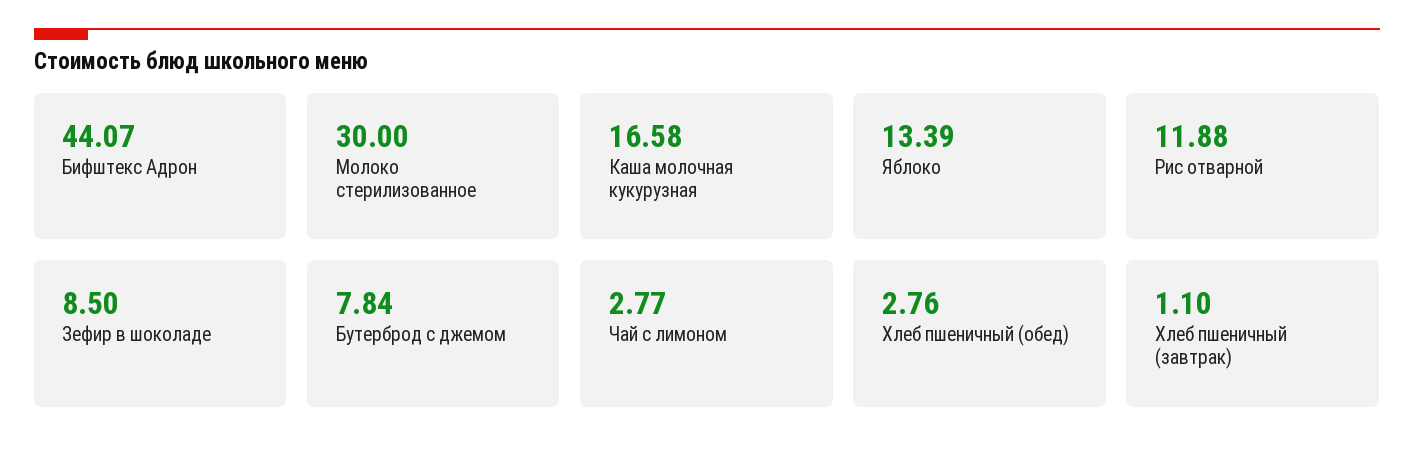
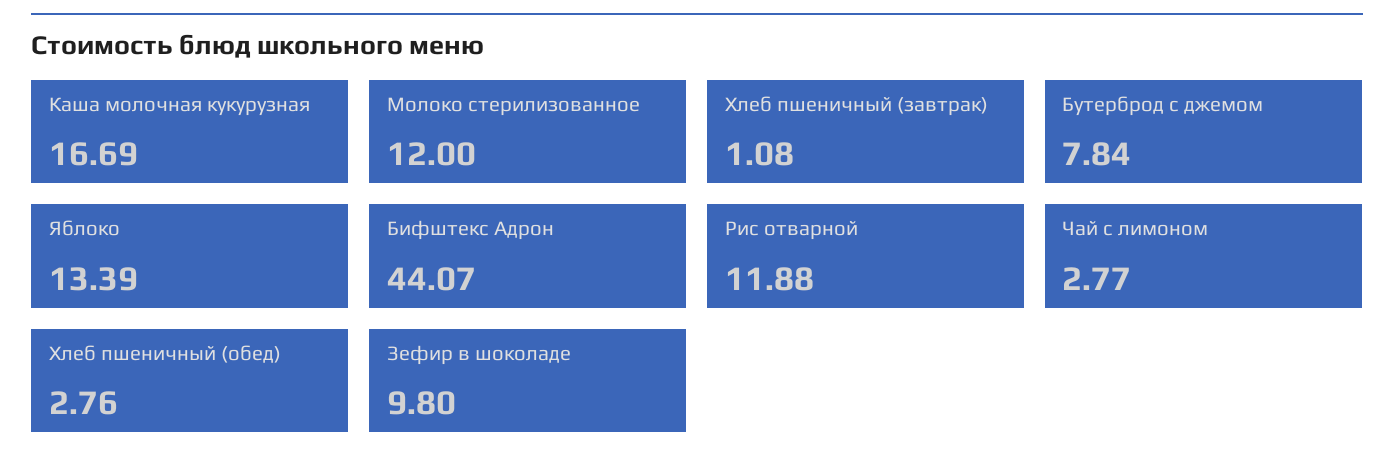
  {
    "Бифштекс Адрон": 44.07,
-   "Молоко стерилизованное": 30,
+   "Молоко стерилизованное": 12,
-   "Каша молочная кукурузная": 16.58,
+   "Каша молочная кукурузная": 16.69,
    "Яблоко": 13.39,
    "Рис отварной": 11.88,
-   "Зефир в шоколаде": 8.5,
+   "Зефир в шоколаде": 9.8,
    "Бутерброд с джемом": 7.84,
    "Чай с лимоном": 2.77,
    "Хлеб пшеничный (обед)": 2.76,
-   "Хлеб пшеничный (завтрак)": 1.1
+   "Хлеб пшеничный (завтрак)": 1.08
  }

